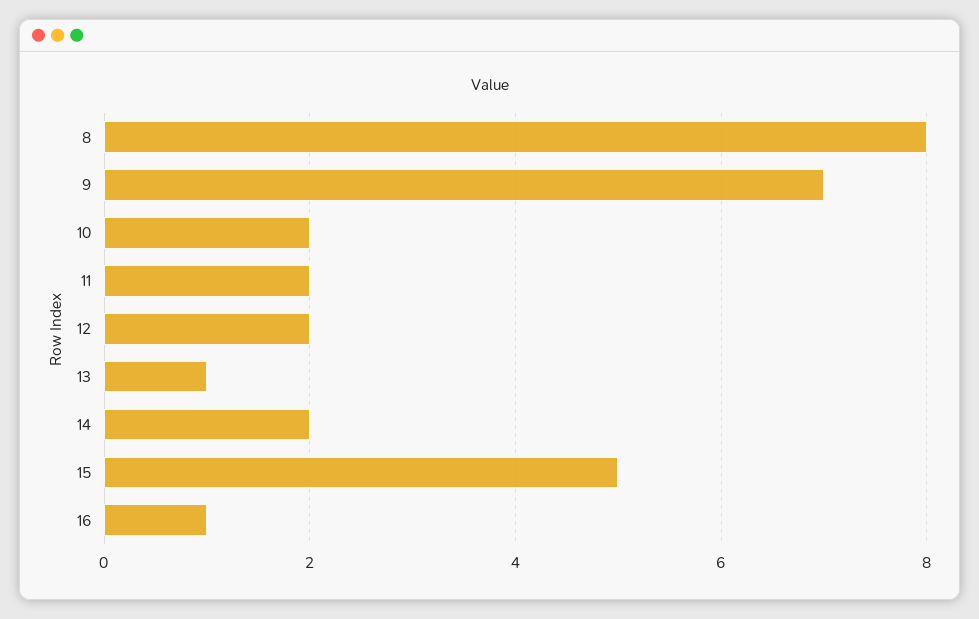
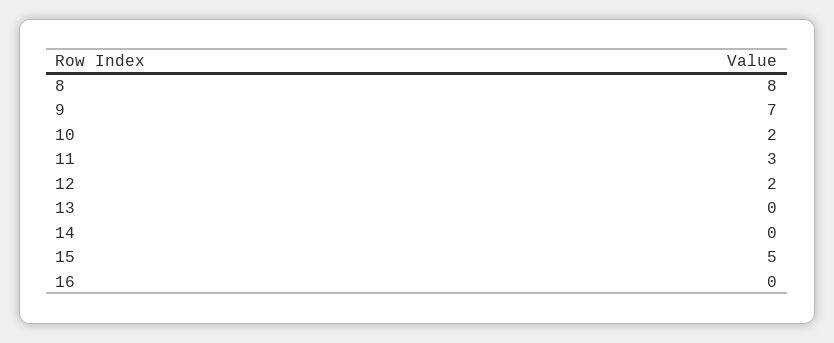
  {
    "8": 8,
    "9": 7,
    "10": 2,
-   "11": 2,
+   "11": 3,
    "12": 2,
-   "13": 1,
+   "13": 0,
-   "14": 2,
+   "14": 0,
    "15": 5,
-   "16": 1
+   "16": 0
  }

